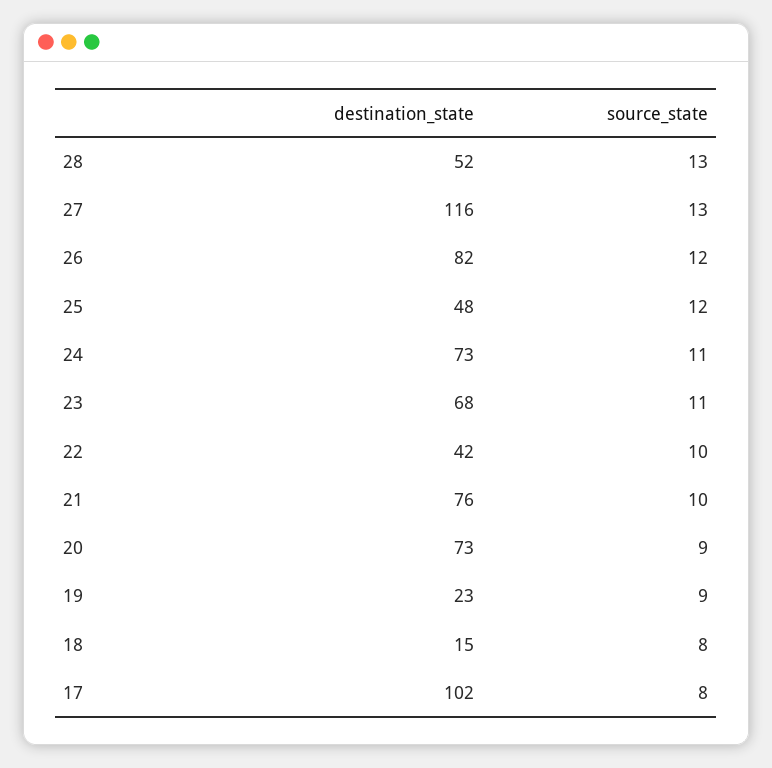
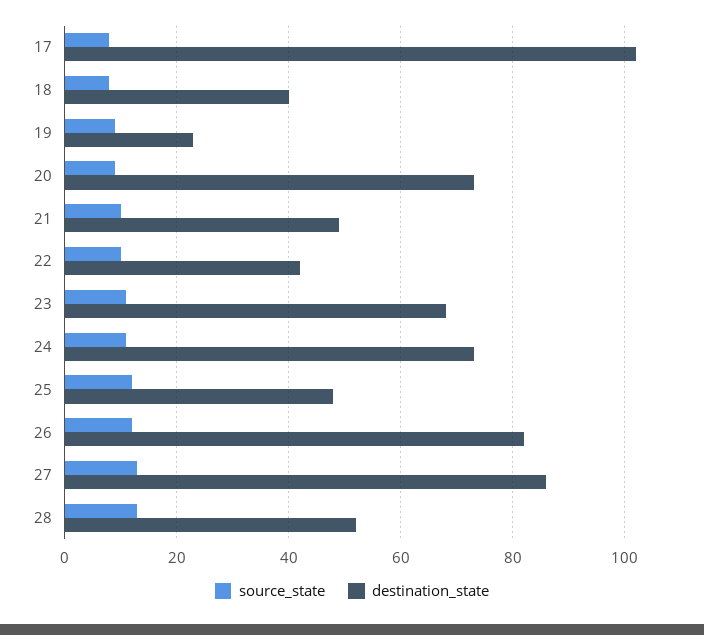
  {
    "destination_state": {
      "28": 52,
-     "27": 116,
+     "27": 85,
      "26": 82,
      "25": 48,
      "24": 73,
      "23": 68,
      "22": 42,
-     "21": 76,
+     "21": 50,
      "20": 73,
      "19": 23,
-     "18": 15,
+     "18": 40,
      "17": 102
    },
    "source_state": {
      "28": 13,
      "27": 13,
      "26": 12,
      "25": 12,
      "24": 11,
      "23": 11,
      "22": 10,
      "21": 10,
      "20": 9,
      "19": 9,
      "18": 8,
      "17": 8
    }
  }

